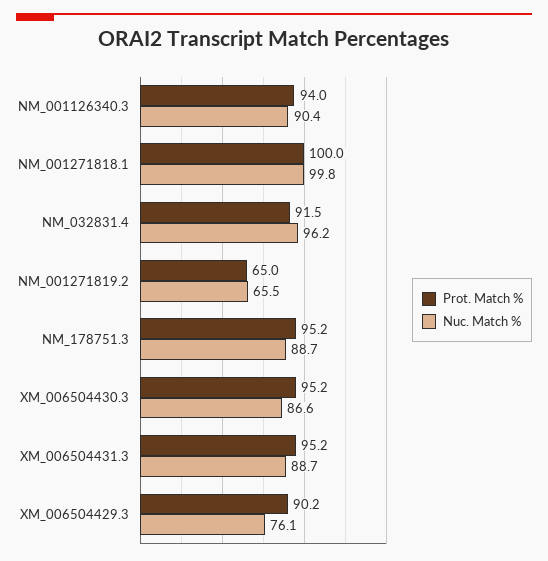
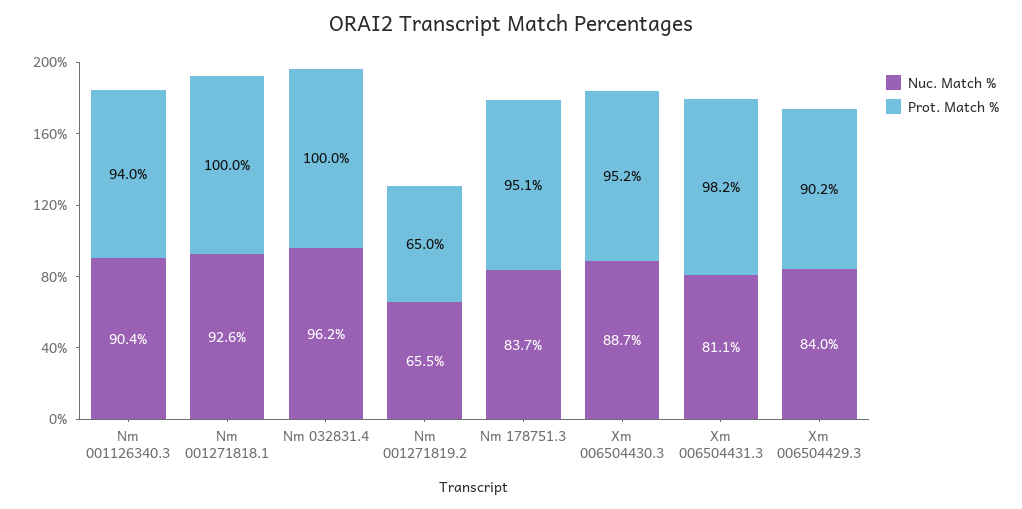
  {
    "Prot. Match %": {
      "NM_001126340.3": 94,
      "NM_001271818.1": 100,
-     "NM_032831.4": 91.5,
+     "NM_032831.4": 100,
      "NM_001271819.2": 65,
-     "NM_178751.3": 95.2,
+     "NM_178751.3": 95.1,
      "XM_006504430.3": 95.2,
-     "XM_006504431.3": 95.2,
+     "XM_006504431.3": 98.2,
      "XM_006504429.3": 90.2
    },
    "Nuc. Match %": {
      "NM_001126340.3": 90.4,
-     "NM_001271818.1": 99.8,
+     "NM_001271818.1": 92.6,
      "NM_032831.4": 96.2,
      "NM_001271819.2": 65.5,
-     "NM_178751.3": 88.7,
+     "NM_178751.3": 83.7,
-     "XM_006504430.3": 86.6,
+     "XM_006504430.3": 88.7,
-     "XM_006504431.3": 88.7,
+     "XM_006504431.3": 81.1,
-     "XM_006504429.3": 76.1
+     "XM_006504429.3": 84
    }
  }

